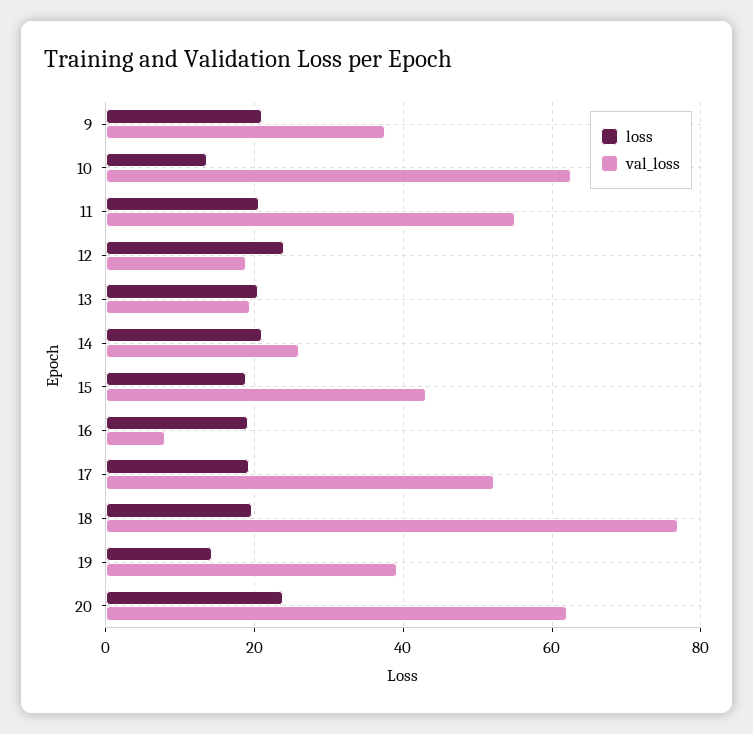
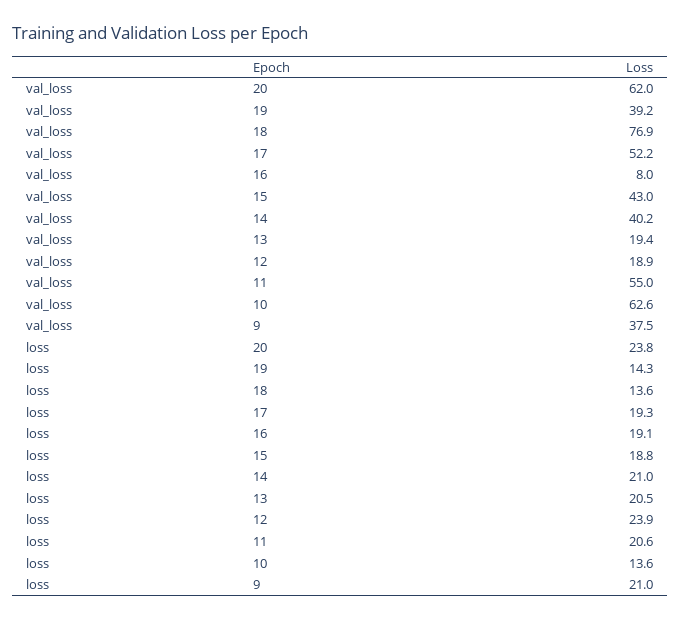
  {
    "loss": {
      "9": 21,
      "10": 13.6,
      "11": 20.6,
      "12": 23.9,
      "13": 20.5,
      "14": 21,
      "15": 18.8,
      "16": 19.1,
      "17": 19.3,
-     "18": 20,
+     "18": 13.6,
      "19": 14.3,
      "20": 23.8
    },
    "val_loss": {
      "9": 37.5,
      "10": 62.6,
      "11": 55,
      "12": 18.9,
      "13": 19.4,
-     "14": 26,
+     "14": 40.2,
      "15": 43,
      "16": 8,
      "17": 52.2,
      "18": 76.9,
      "19": 39.2,
      "20": 62
    }
  }

